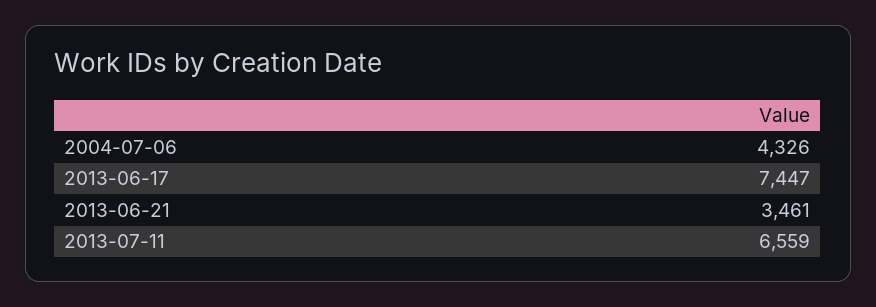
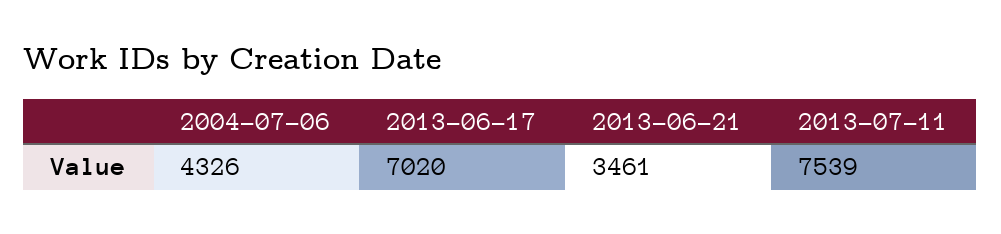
  {
    "2004-07-06": 4326,
-   "2013-06-17": 7447,
+   "2013-06-17": 7020,
    "2013-06-21": 3461,
-   "2013-07-11": 6559
+   "2013-07-11": 7539
  }

